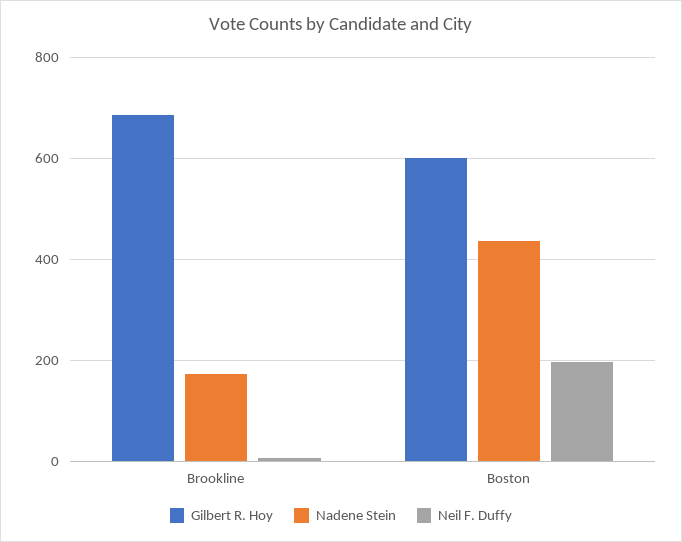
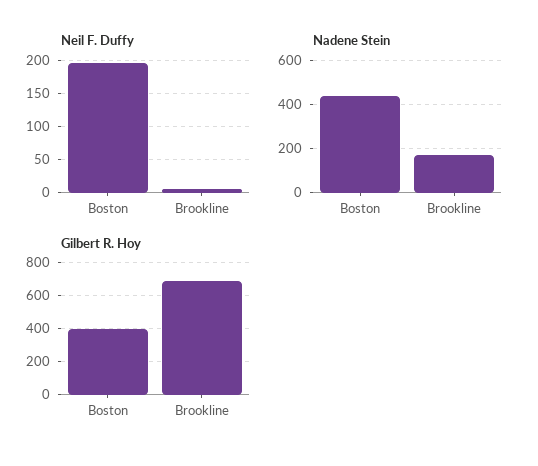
  {
    "Gilbert R. Hoy": {
      "Brookline": 680,
-     "Boston": 600
+     "Boston": 400
    },
    "Nadene Stein": {
      "Brookline": 180,
      "Boston": 440
    },
    "Neil F. Duffy": {
      "Brookline": 10,
      "Boston": 200
    }
  }

